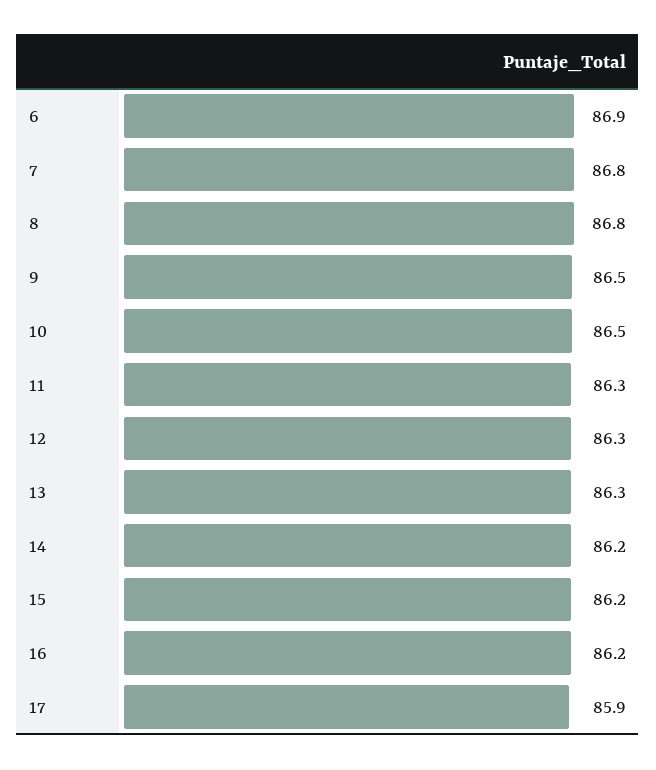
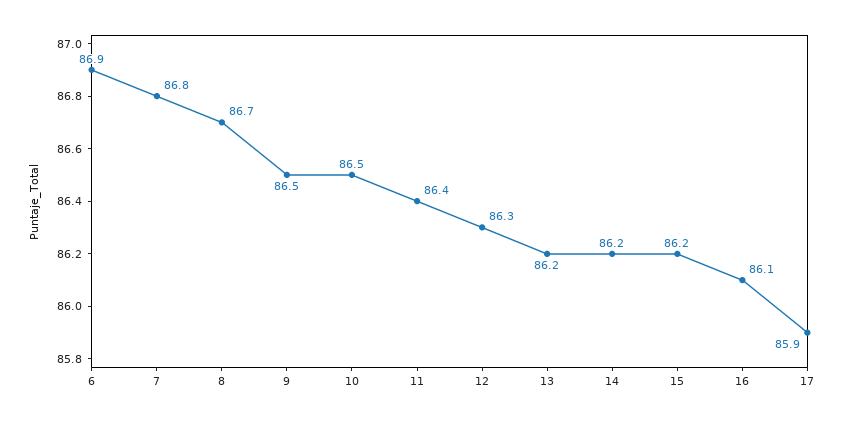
  {
    "6": 86.9,
    "7": 86.8,
-   "8": 86.8,
+   "8": 86.7,
    "9": 86.5,
    "10": 86.5,
-   "11": 86.3,
+   "11": 86.4,
    "12": 86.3,
-   "13": 86.3,
+   "13": 86.2,
    "14": 86.2,
    "15": 86.2,
-   "16": 86.2,
+   "16": 86.1,
    "17": 85.9
  }

